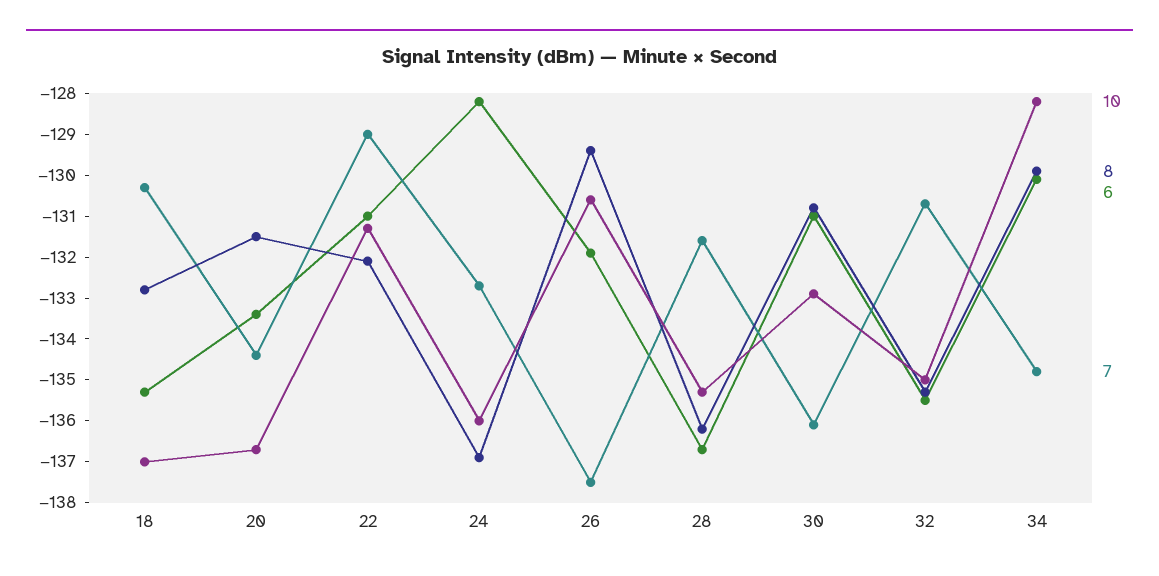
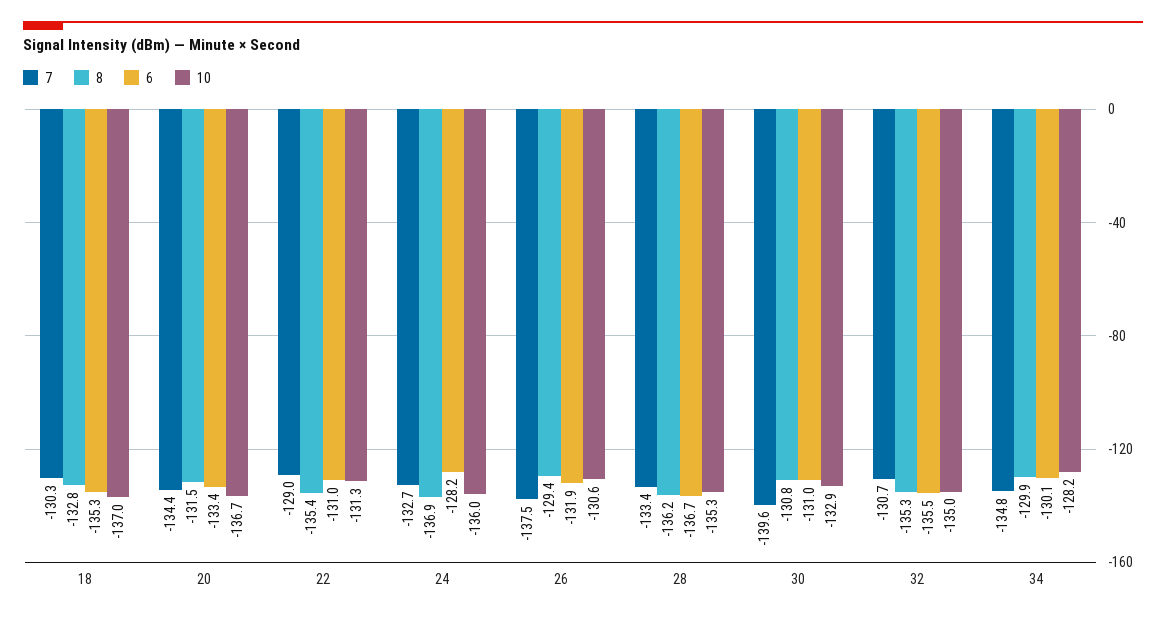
  {
    "10": {
      "18": -137,
      "20": -136.7,
      "22": -131.3,
      "24": -136,
      "26": -130.6,
      "28": -135.3,
      "30": -132.9,
      "32": -135,
      "34": -128.2
    },
    "8": {
      "18": -132.8,
      "20": -131.5,
-     "22": -132,
+     "22": -135.4,
      "24": -136.9,
      "26": -129.4,
      "28": -136.2,
      "30": -130.8,
      "32": -135.3,
      "34": -129.9
    },
    "6": {
      "18": -135.3,
      "20": -133.4,
      "22": -131,
      "24": -128.2,
      "26": -131.9,
      "28": -136.7,
      "30": -131,
      "32": -135.5,
      "34": -130.1
    },
    "7": {
      "18": -130.3,
      "20": -134.4,
      "22": -129,
      "24": -132.7,
      "26": -137.5,
-     "28": -131.5,
+     "28": -133.4,
-     "30": -136,
+     "30": -139.6,
      "32": -130.7,
      "34": -134.8
    }
  }

